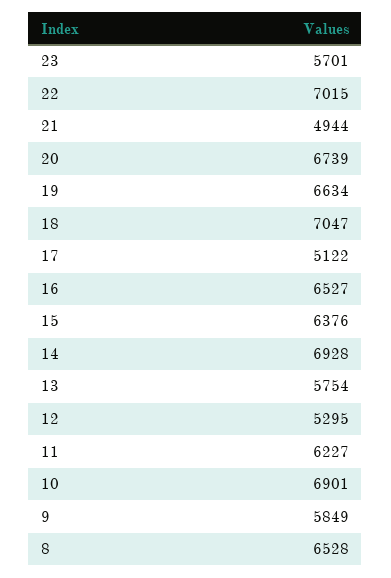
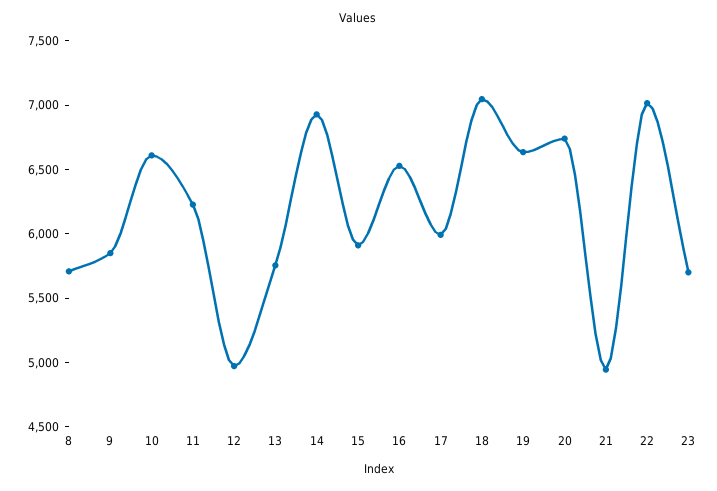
  {
    "23": 5701,
    "22": 7015,
    "21": 4944,
    "20": 6739,
    "19": 6634,
    "18": 7047,
-   "17": 5122,
+   "17": 6000,
    "16": 6527,
-   "15": 6376,
+   "15": 5900,
    "14": 6928,
    "13": 5754,
-   "12": 5295,
+   "12": 5000,
    "11": 6227,
-   "10": 6901,
+   "10": 6600,
    "9": 5849,
-   "8": 6528
+   "8": 5700
  }

